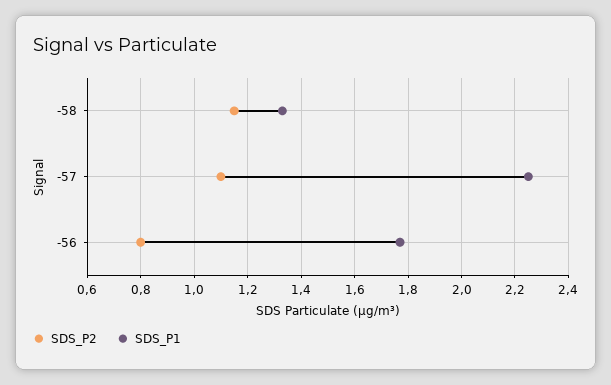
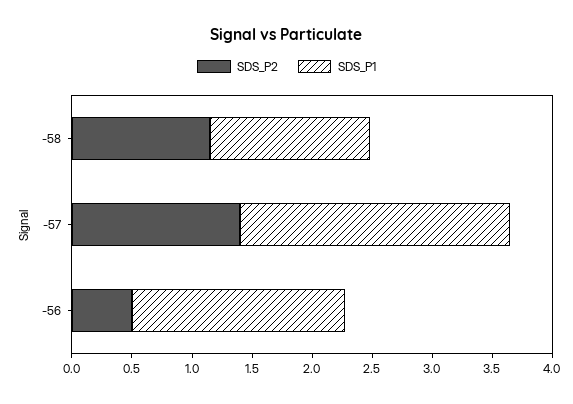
  {
    "SDS_P2": {
      "-58": 1.15,
-     "-57": 1.1,
+     "-57": 1.4,
-     "-56": 0.8
+     "-56": 0.5
    },
    "SDS_P1": {
      "-58": 1.35,
      "-57": 2.25,
      "-56": 1.75
    }
  }

